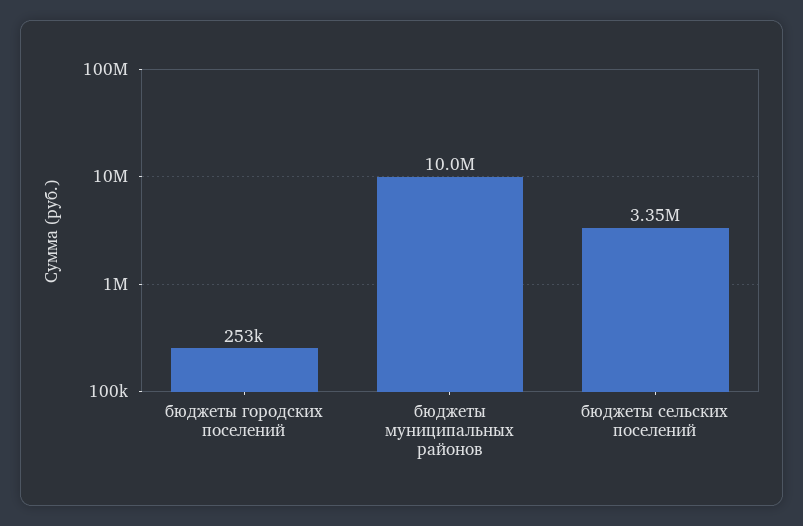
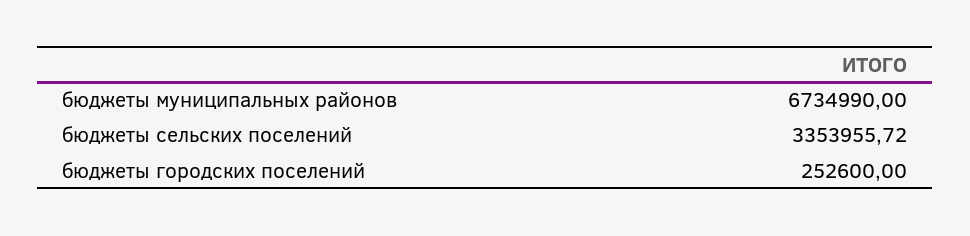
  {
    "бюджеты городских поселений": 252600,
-   "бюджеты муниципальных районов": 10000000,
+   "бюджеты муниципальных районов": 6734990,
    "бюджеты сельских поселений": 3353955.72
  }

